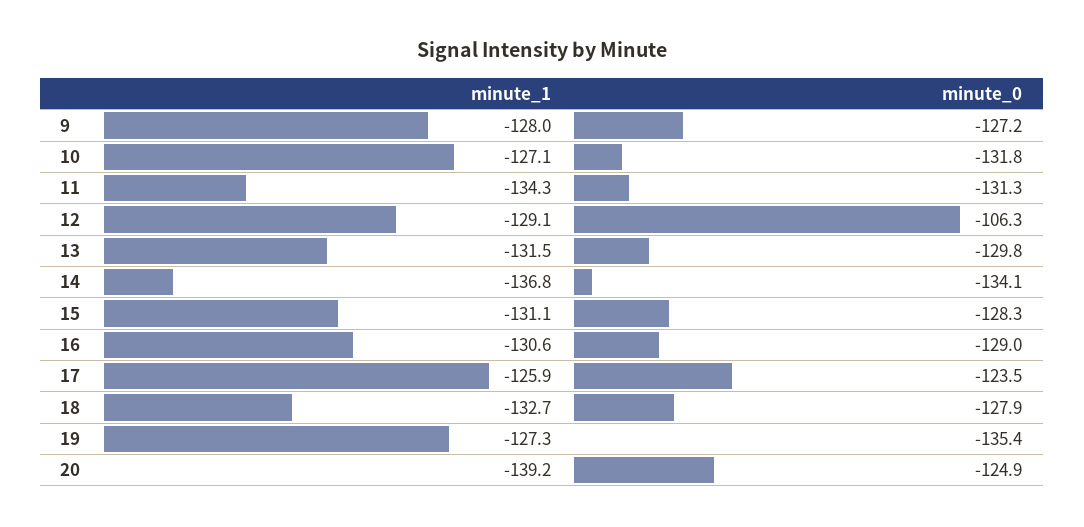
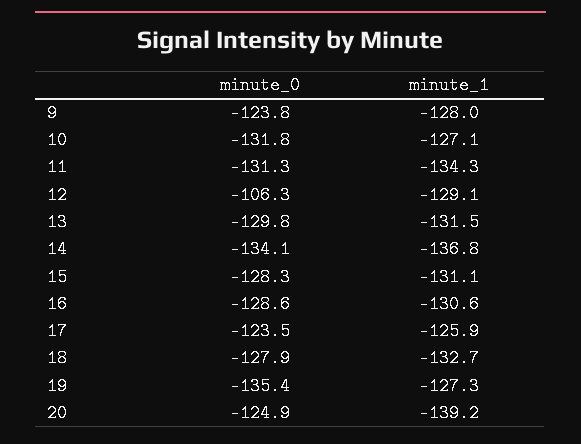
  {
    "minute_1": {
      "9": -128,
      "10": -127.1,
      "11": -134.3,
      "12": -129.1,
      "13": -131.5,
      "14": -136.8,
      "15": -131.1,
      "16": -130.6,
      "17": -125.9,
      "18": -132.7,
      "19": -127.3,
      "20": -139.2
    },
    "minute_0": {
-     "9": -127.2,
+     "9": -123.8,
      "10": -131.8,
      "11": -131.3,
      "12": -106.3,
      "13": -129.8,
      "14": -134.1,
      "15": -128.3,
-     "16": -129,
+     "16": -128.6,
      "17": -123.5,
      "18": -127.9,
      "19": -135.4,
      "20": -124.9
    }
  }

